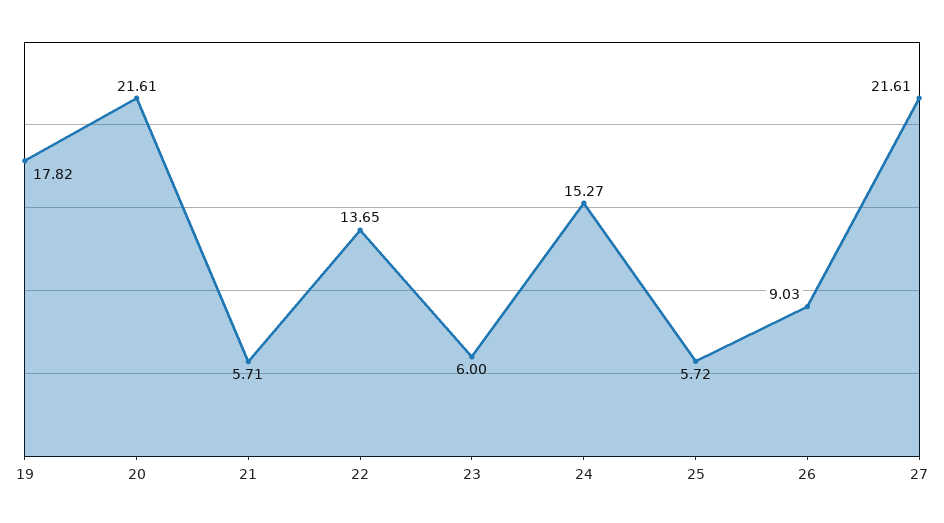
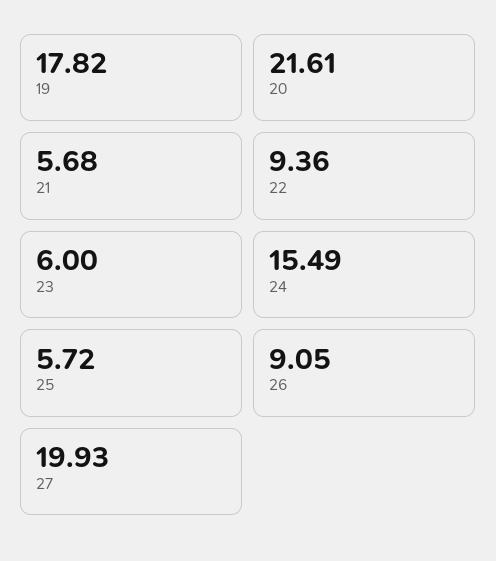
  {
    "19": 17.82,
    "20": 21.61,
-   "21": 5.71,
+   "21": 5.68,
-   "22": 13.65,
+   "22": 9.36,
    "23": 6,
-   "24": 15.27,
+   "24": 15.49,
    "25": 5.72,
-   "26": 9.03,
+   "26": 9.05,
-   "27": 21.61
+   "27": 19.93
  }

